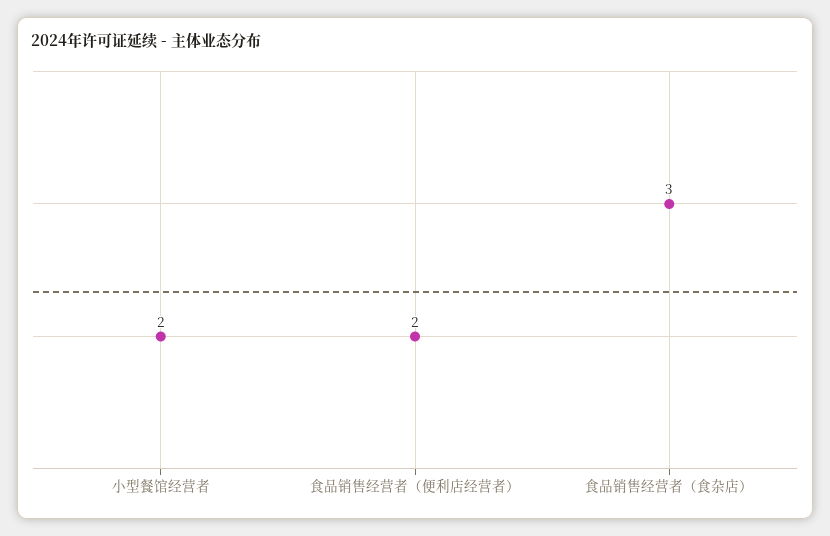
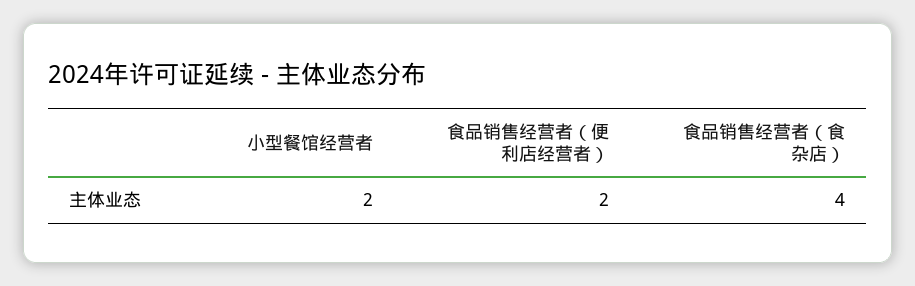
  {
    "小型餐馆经营者": 2,
    "食品销售经营者（便利店经营者）": 2,
-   "食品销售经营者（食杂店）": 3
+   "食品销售经营者（食杂店）": 4
  }

